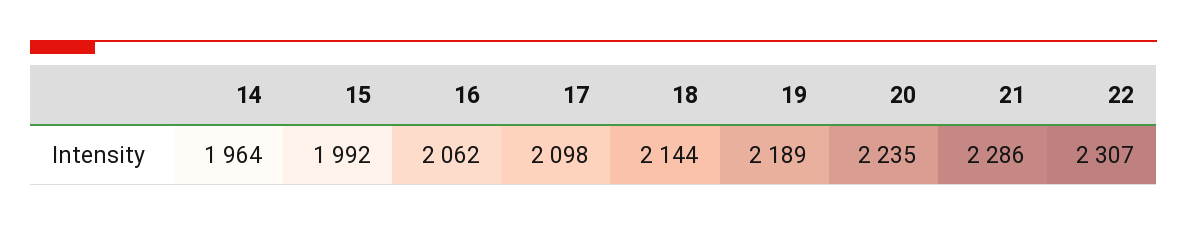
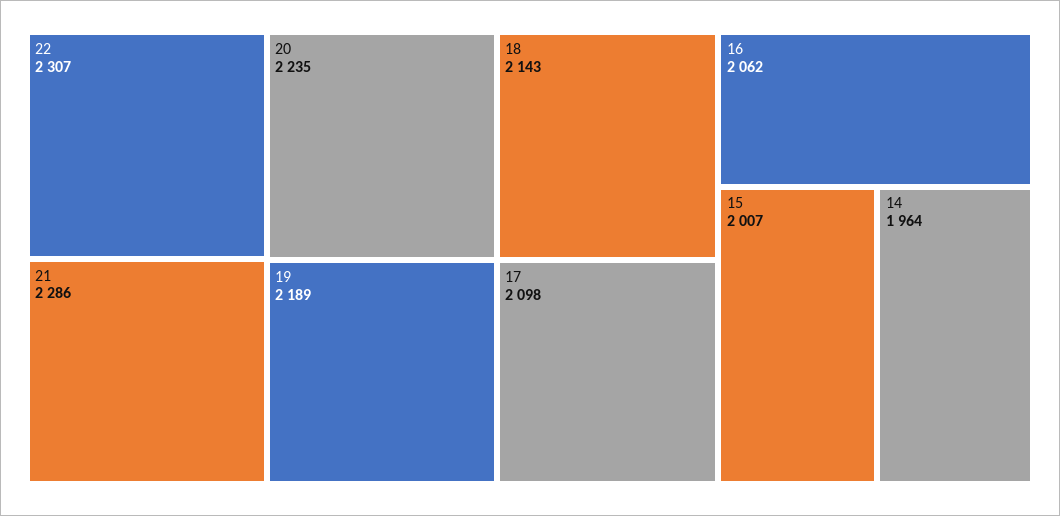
  {
    "14": 1964,
-   "15": 1992,
+   "15": 2007,
    "16": 2062,
    "17": 2098,
-   "18": 2144,
+   "18": 2143,
    "19": 2189,
    "20": 2235,
    "21": 2286,
    "22": 2307
  }

